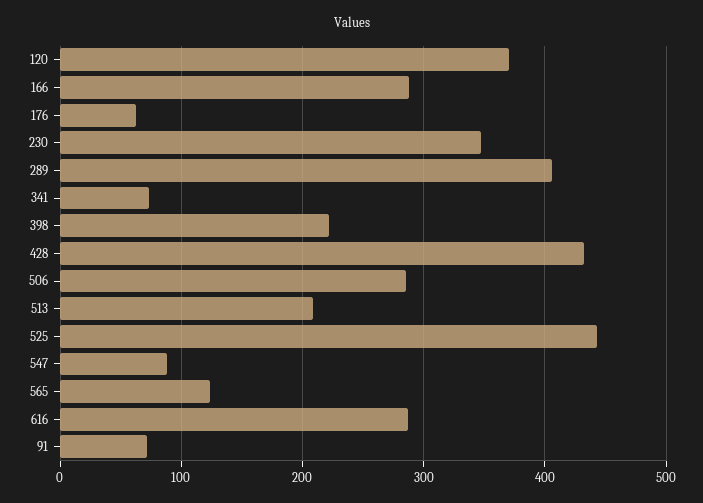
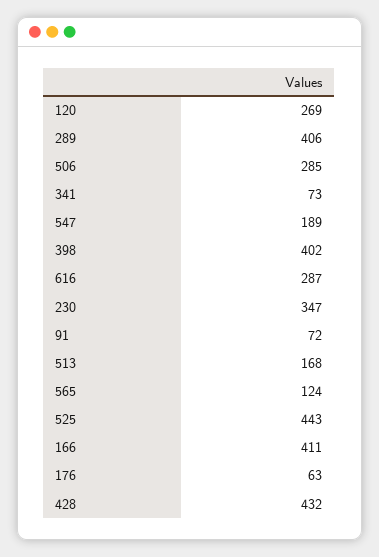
  {
-   "120": 370,
+   "120": 269,
-   "166": 290,
+   "166": 411,
    "176": 63,
    "230": 347,
    "289": 406,
    "341": 73,
-   "398": 220,
+   "398": 402,
    "428": 432,
    "506": 285,
-   "513": 210,
+   "513": 168,
    "525": 443,
-   "547": 90,
+   "547": 189,
    "565": 124,
    "616": 287,
    "91": 72
  }

